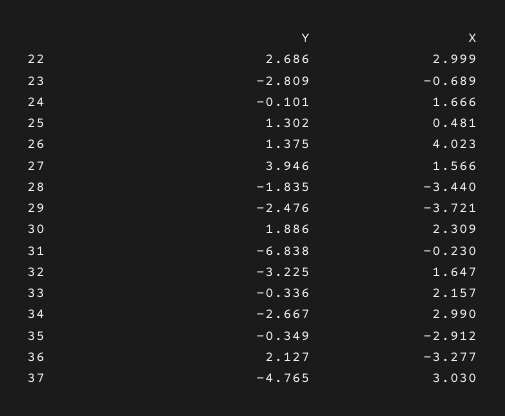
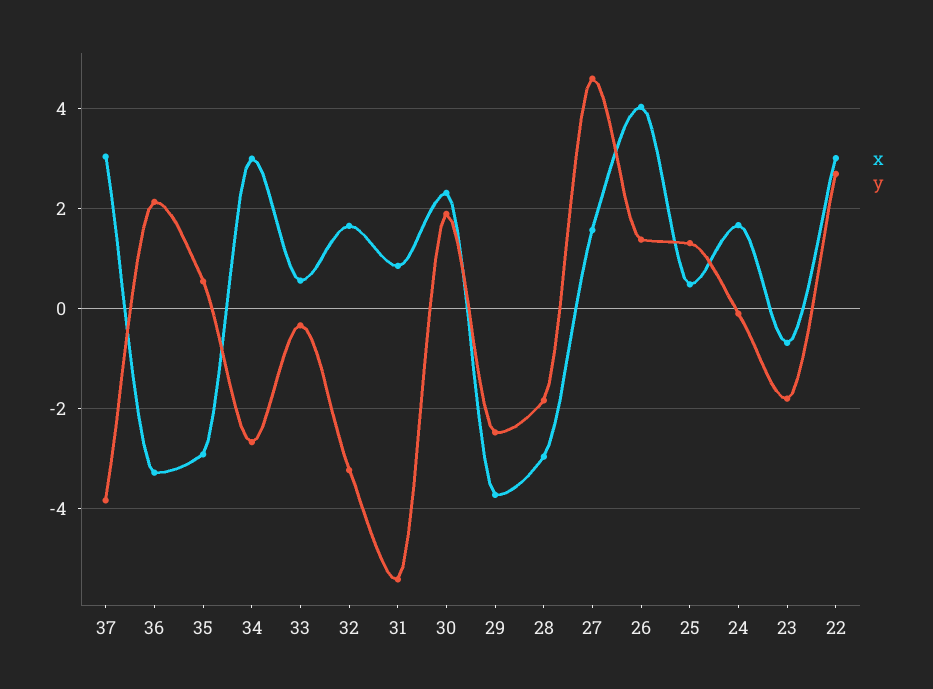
  {
    "Y": {
      "22": 2.686,
-     "23": -2.809,
+     "23": -1.8,
      "24": -0.101,
      "25": 1.302,
      "26": 1.375,
-     "27": 3.946,
+     "27": 4.6,
      "28": -1.835,
      "29": -2.476,
      "30": 1.886,
-     "31": -6.838,
+     "31": -5.4,
      "32": -3.225,
      "33": -0.336,
      "34": -2.667,
-     "35": -0.349,
+     "35": 0.6,
      "36": 2.127,
-     "37": -4.765
+     "37": -3.8
    },
    "X": {
      "22": 2.999,
      "23": -0.689,
      "24": 1.666,
      "25": 0.481,
      "26": 4.023,
      "27": 1.566,
-     "28": -3.44,
+     "28": -3,
      "29": -3.721,
      "30": 2.309,
-     "31": -0.23,
+     "31": 0.8,
      "32": 1.647,
-     "33": 2.157,
+     "33": 0.6,
      "34": 2.99,
      "35": -2.912,
      "36": -3.277,
      "37": 3.03
    }
  }

